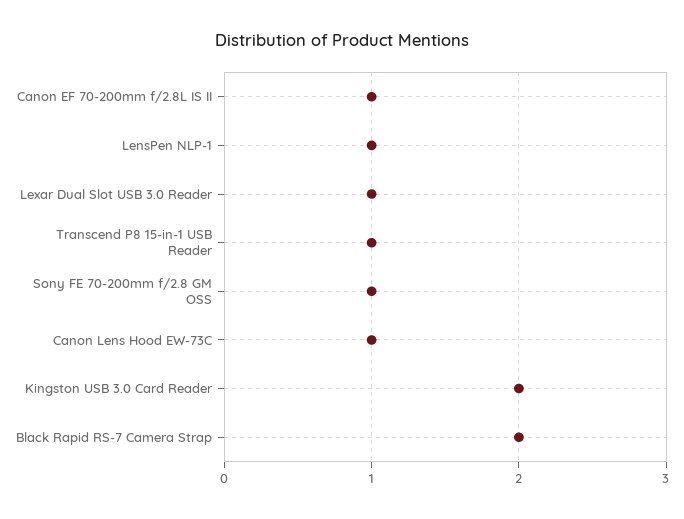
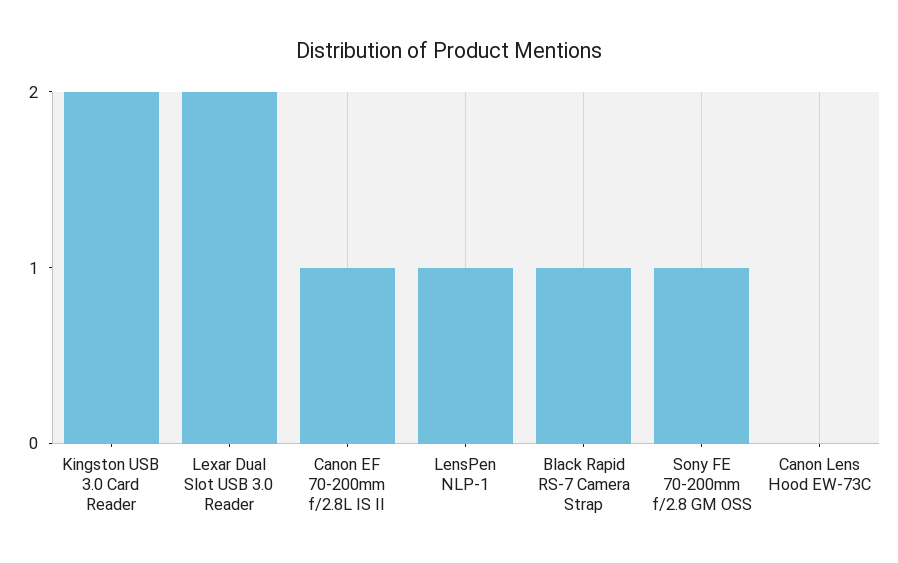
  {
    "Canon EF 70-200mm f/2.8L IS II": 1,
    "LensPen NLP-1": 1,
-   "Lexar Dual Slot USB 3.0 Reader": 1,
+   "Lexar Dual Slot USB 3.0 Reader": 2,
-   "Transcend P8 15-in-1 USB Reader": 1,
    "Sony FE 70-200mm f/2.8 GM OSS": 1,
-   "Canon Lens Hood EW-73C": 1,
+   "Canon Lens Hood EW-73C": 0,
    "Kingston USB 3.0 Card Reader": 2,
-   "Black Rapid RS-7 Camera Strap": 2
+   "Black Rapid RS-7 Camera Strap": 1
  }

